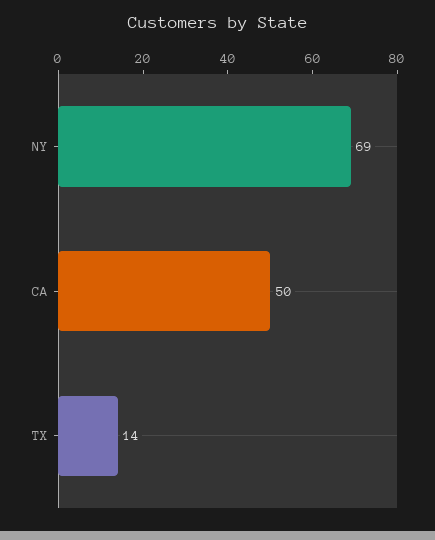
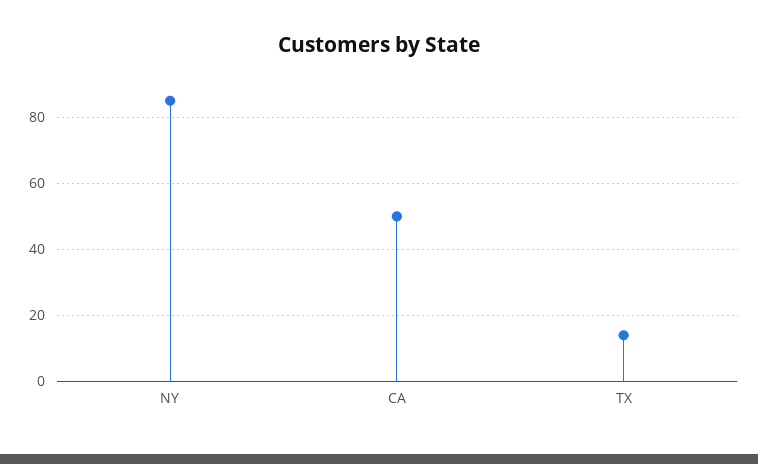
  {
-   "NY": 69,
+   "NY": 85,
    "CA": 50,
    "TX": 14
  }

